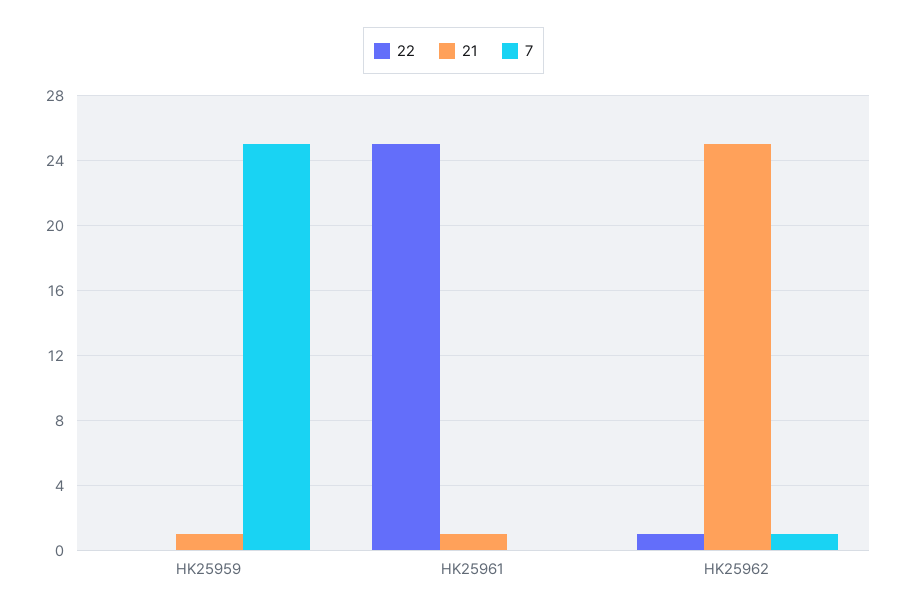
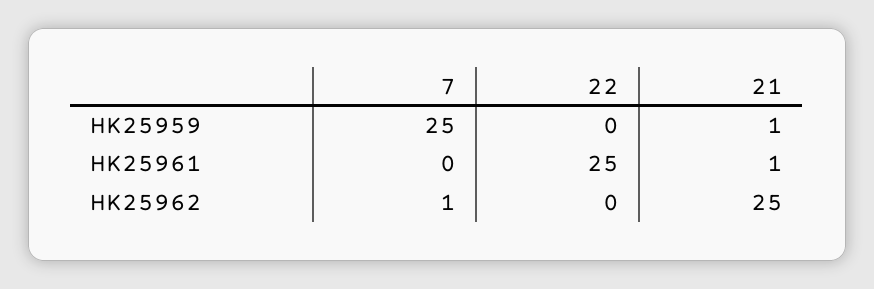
  {
    "22": {
      "HK25959": 0,
      "HK25961": 25,
-     "HK25962": 1
+     "HK25962": 0
    },
    "21": {
      "HK25959": 1,
      "HK25961": 1,
      "HK25962": 25
    },
    "7": {
      "HK25959": 25,
      "HK25961": 0,
      "HK25962": 1
    }
  }

